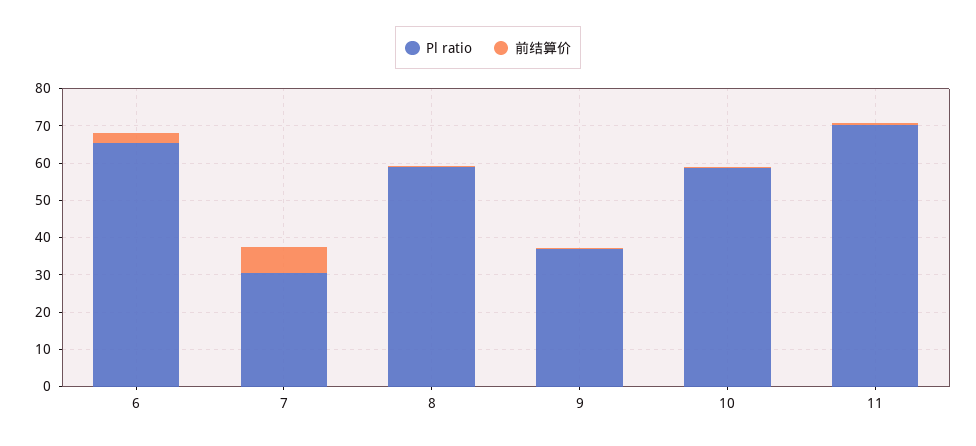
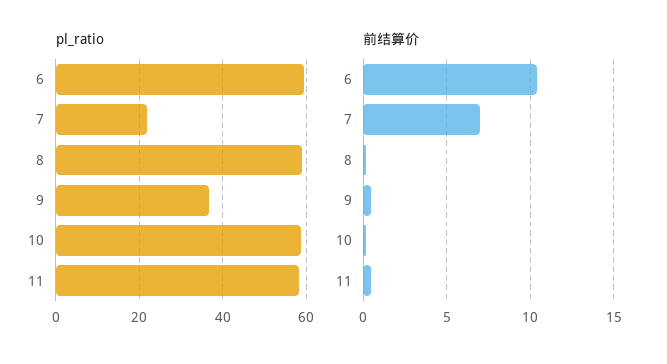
  {
    "Pl ratio": {
-     "6": 65,
+     "6": 60,
-     "7": 30,
+     "7": 22,
      "8": 60,
      "9": 36,
      "10": 58,
-     "11": 70
+     "11": 58
    },
    "前结算价": {
-     "6": 2.5,
+     "6": 10.5,
      "7": 7,
      "8": 0,
      "9": 0.5,
      "10": 0,
      "11": 0.5
    }
  }

